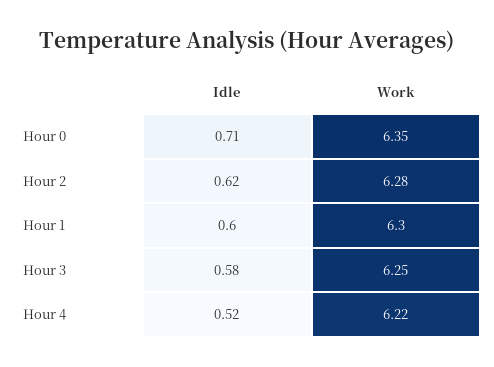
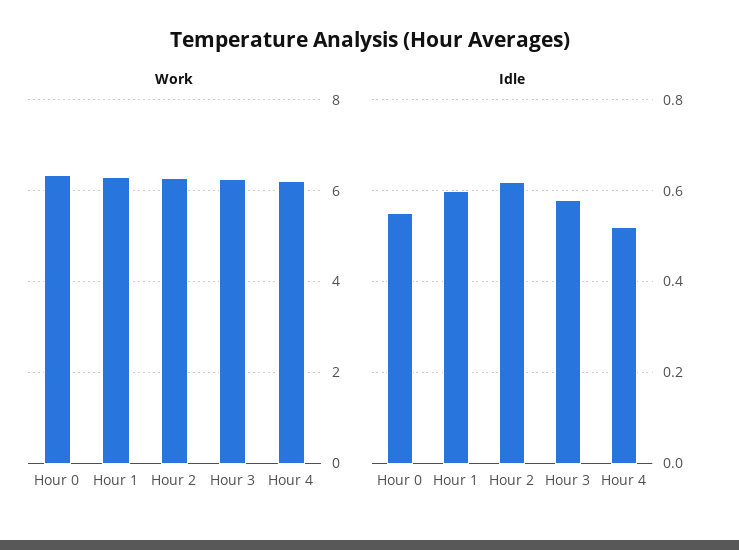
  {
    "Idle": {
-     "Hour 0": 0.71,
+     "Hour 0": 0.55,
      "Hour 2": 0.62,
      "Hour 1": 0.6,
      "Hour 3": 0.58,
      "Hour 4": 0.52
    },
    "Work": {
      "Hour 0": 6.35,
      "Hour 2": 6.28,
      "Hour 1": 6.3,
      "Hour 3": 6.25,
      "Hour 4": 6.22
    }
  }

